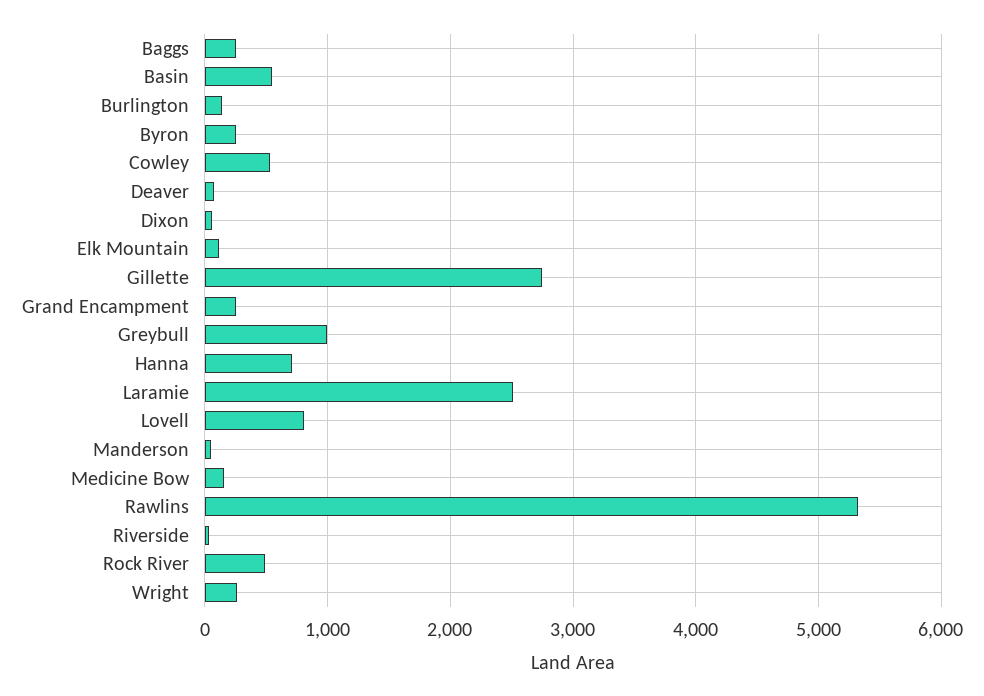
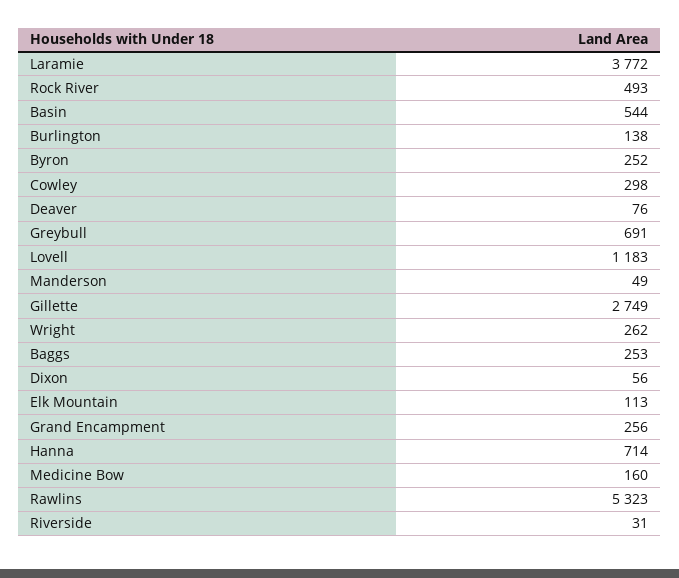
  {
    "Baggs": 253,
    "Basin": 544,
    "Burlington": 138,
    "Byron": 252,
-   "Cowley": 500,
+   "Cowley": 298,
    "Deaver": 76,
    "Dixon": 56,
    "Elk Mountain": 113,
    "Gillette": 2749,
    "Grand Encampment": 256,
-   "Greybull": 1000,
+   "Greybull": 691,
    "Hanna": 714,
-   "Laramie": 2500,
+   "Laramie": 3772,
-   "Lovell": 800,
+   "Lovell": 1183,
    "Manderson": 49,
    "Medicine Bow": 160,
    "Rawlins": 5323,
    "Riverside": 31,
    "Rock River": 493,
    "Wright": 262
  }

